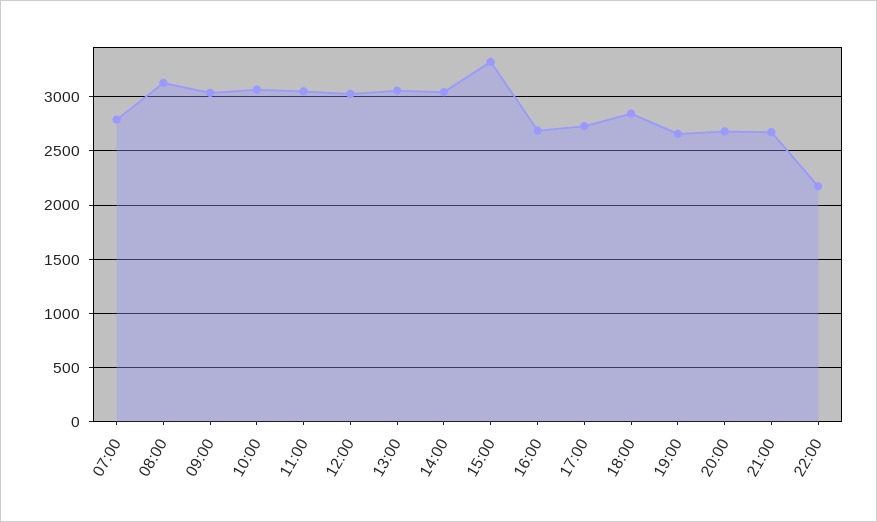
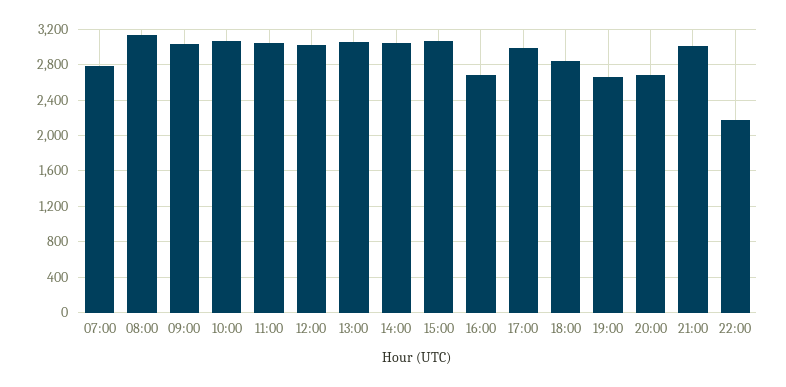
  {
    "07:00": 2800,
    "08:00": 3100,
    "09:00": 3000,
    "10:00": 3100,
    "11:00": 3000,
    "12:00": 3000,
    "13:00": 3100,
    "14:00": 3000,
-   "15:00": 3300,
+   "15:00": 3100,
    "16:00": 2700,
-   "17:00": 2700,
+   "17:00": 3000,
    "18:00": 2800,
    "19:00": 2700,
    "20:00": 2700,
-   "21:00": 2700,
+   "21:00": 3000,
    "22:00": 2200
  }

